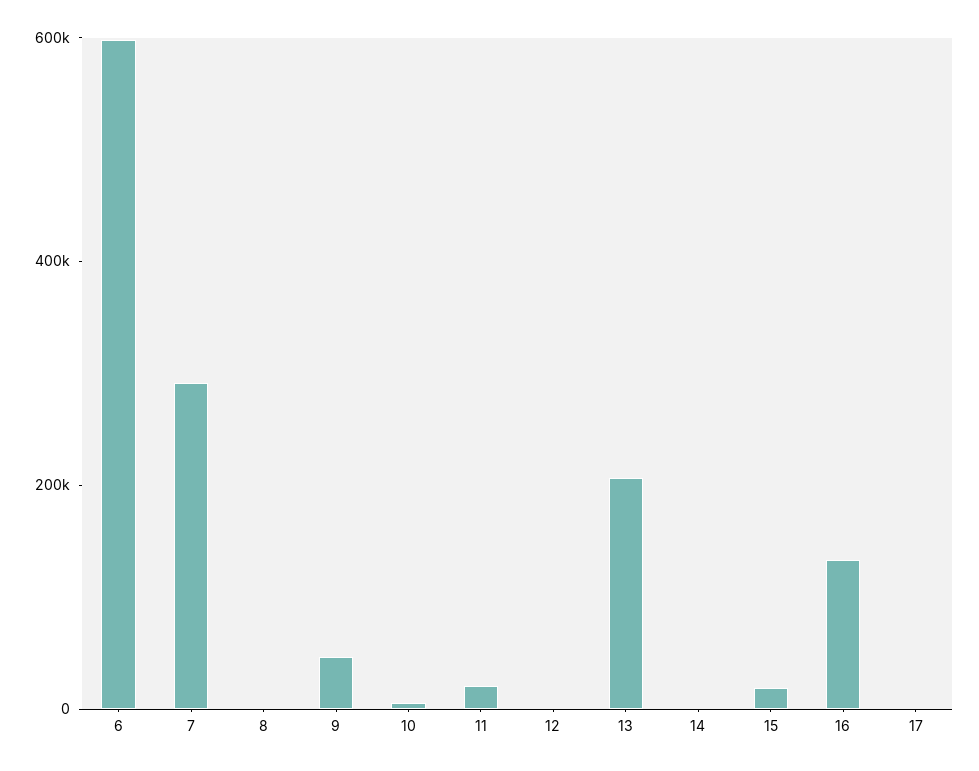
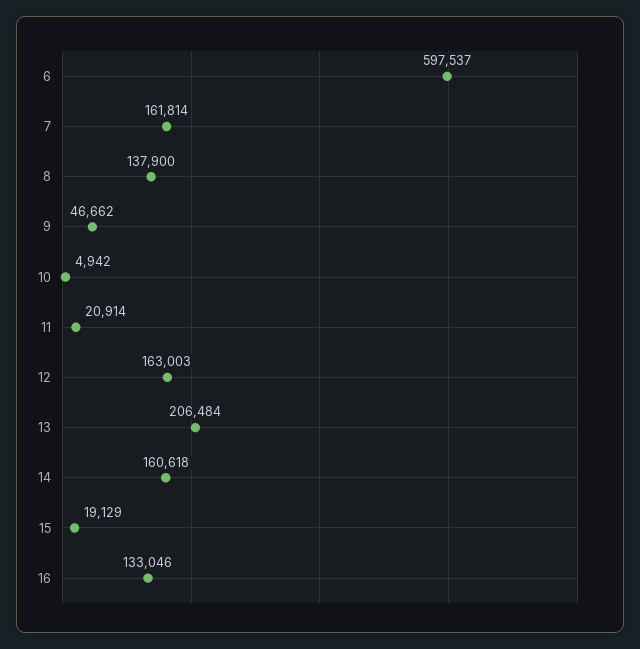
  {
    "6": 597537,
-   "7": 300000,
+   "7": 161814,
-   "8": 0,
+   "8": 137900,
    "9": 46662,
    "10": 4942,
    "11": 20914,
-   "12": 0,
+   "12": 163003,
    "13": 206484,
-   "14": 0,
+   "14": 160618,
    "15": 19129,
-   "16": 133046,
+   "16": 133046
-   "17": 0
  }

